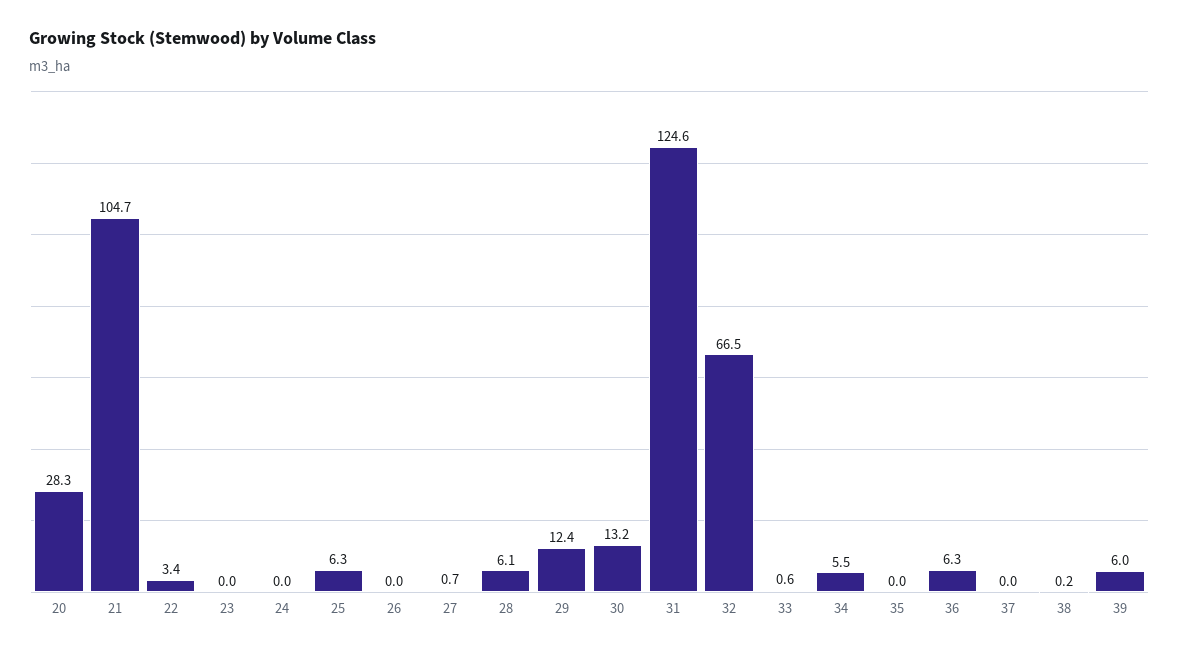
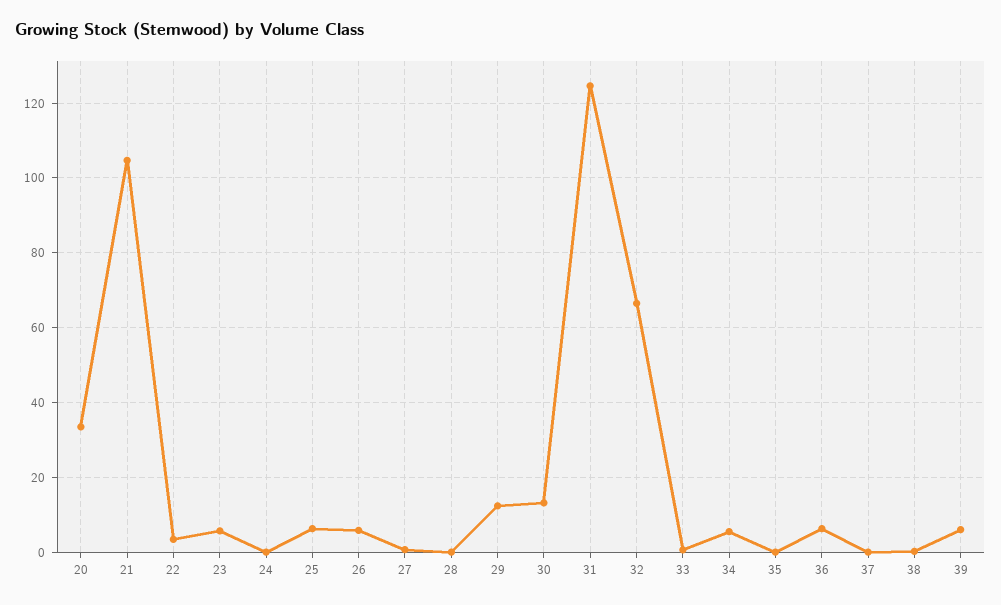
  {
-   "20": 28.3,
+   "20": 34,
    "21": 104.7,
    "22": 3.4,
-   "23": 0,
+   "23": 6,
    "24": 0,
    "25": 6.3,
-   "26": 0,
+   "26": 6,
    "27": 0.7,
-   "28": 6.1,
+   "28": 0,
    "29": 12.4,
    "30": 13.2,
    "31": 124.6,
    "32": 66.5,
    "33": 0.6,
    "34": 5.5,
    "35": 0,
    "36": 6.3,
    "37": 0,
    "38": 0.2,
    "39": 6
  }

